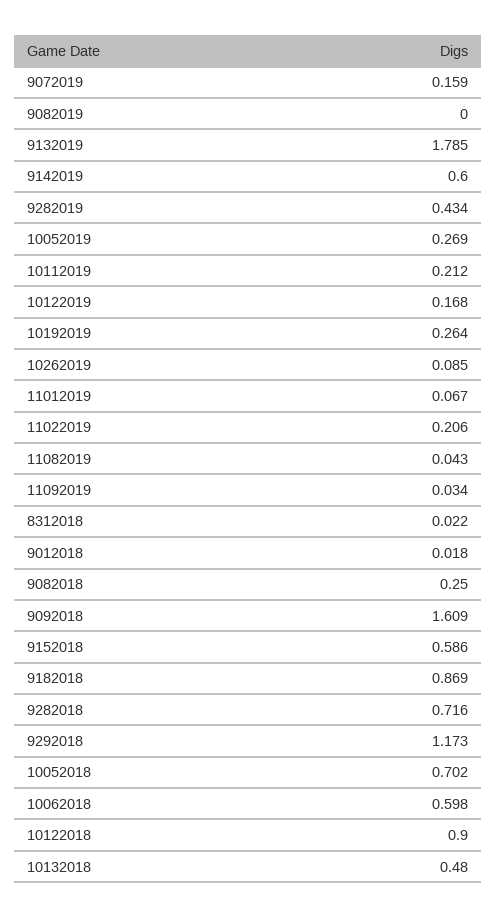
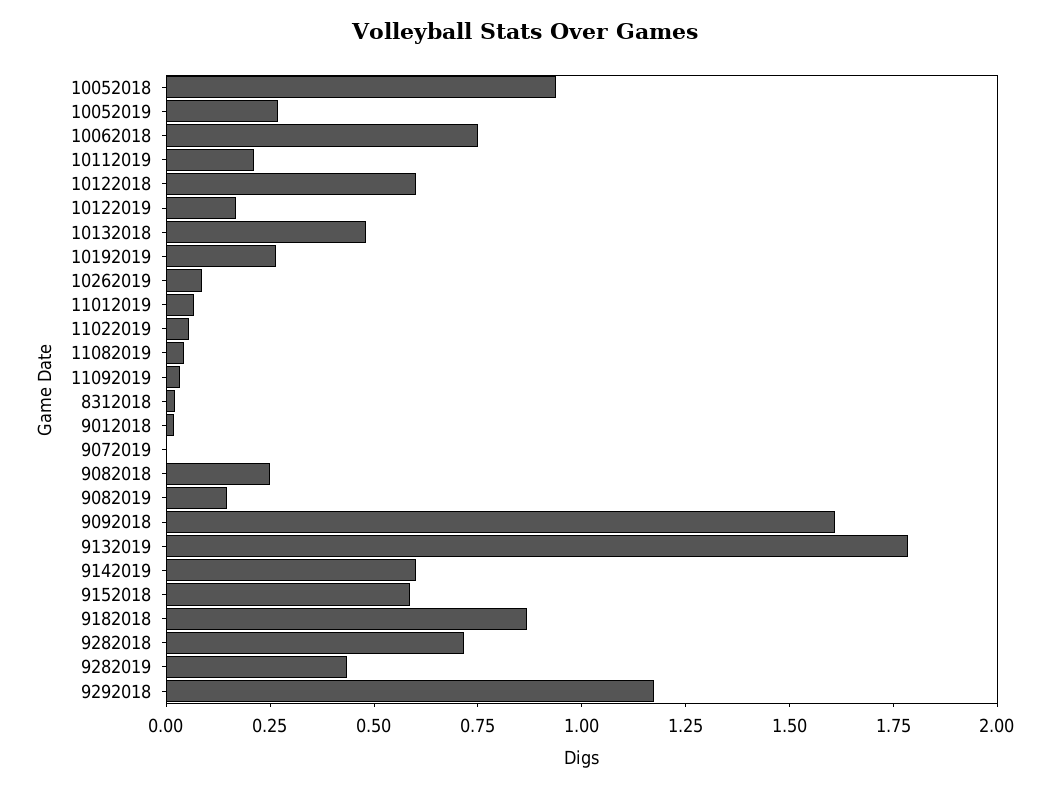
  {
-   "9072019": 0.159,
+   "9072019": 0,
-   "9082019": 0,
+   "9082019": 0.15,
    "9132019": 1.785,
    "9142019": 0.6,
    "9282019": 0.434,
    "10052019": 0.269,
    "10112019": 0.212,
    "10122019": 0.168,
    "10192019": 0.264,
    "10262019": 0.085,
    "11012019": 0.067,
-   "11022019": 0.206,
+   "11022019": 0.05,
    "11082019": 0.043,
    "11092019": 0.034,
    "8312018": 0.022,
    "9012018": 0.018,
    "9082018": 0.25,
    "9092018": 1.609,
    "9152018": 0.586,
    "9182018": 0.869,
    "9282018": 0.716,
    "9292018": 1.173,
-   "10052018": 0.702,
+   "10052018": 0.95,
-   "10062018": 0.598,
+   "10062018": 0.75,
-   "10122018": 0.9,
+   "10122018": 0.6,
    "10132018": 0.48
  }

